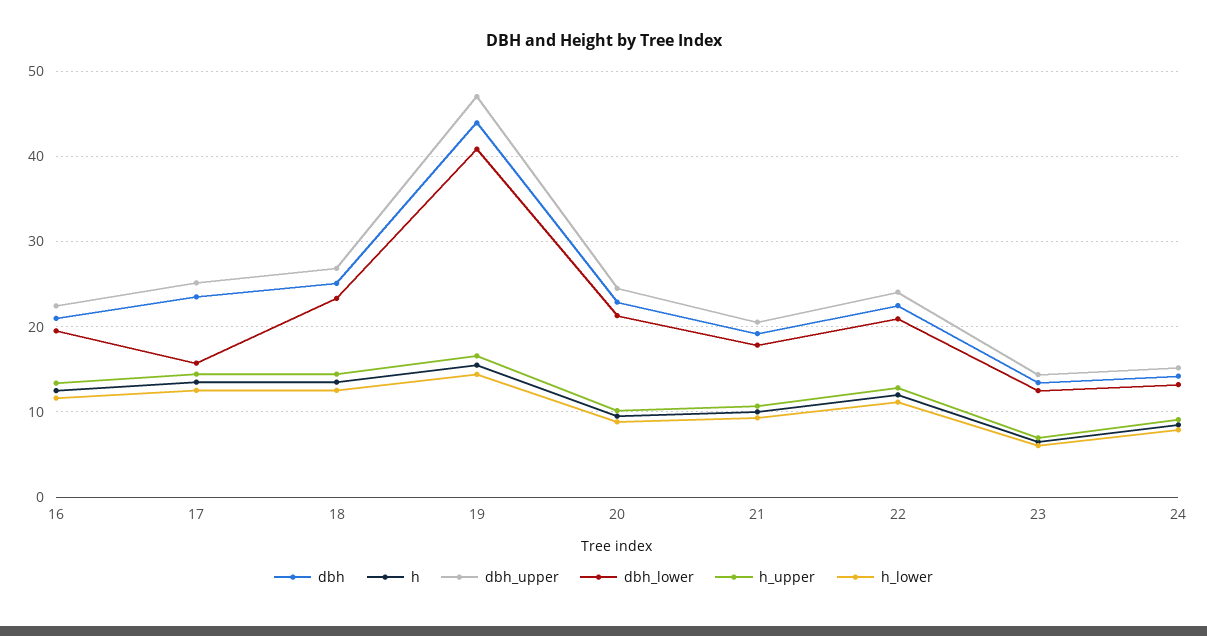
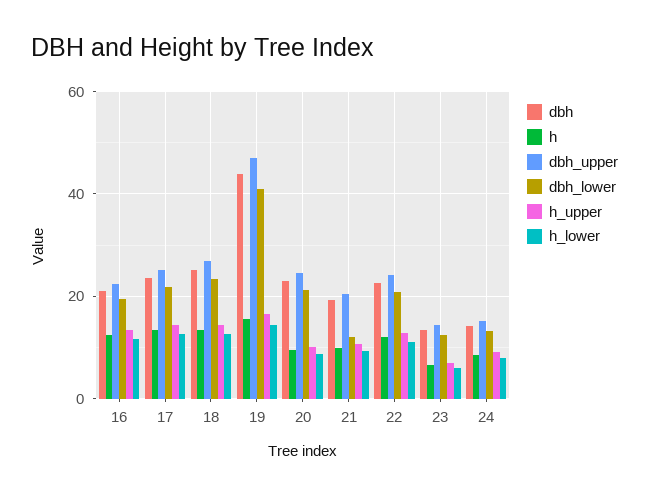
  {
    "dbh": {
      "16": 21,
      "17": 24,
      "18": 25,
      "19": 44,
      "20": 23,
      "21": 19,
      "22": 23,
      "23": 13,
      "24": 14
    },
    "h": {
      "16": 13,
      "17": 14,
      "18": 14,
      "19": 16,
      "20": 10,
      "21": 10,
      "22": 12,
      "23": 7,
      "24": 9
    },
    "dbh_upper": {
      "16": 22,
      "17": 25,
      "18": 27,
      "19": 47,
      "20": 25,
      "21": 21,
      "22": 24,
      "23": 14,
      "24": 15
    },
    "dbh_lower": {
      "16": 20,
-     "17": 16,
+     "17": 22,
      "18": 23,
      "19": 41,
      "20": 21,
-     "21": 18,
+     "21": 12,
      "22": 21,
      "23": 13,
      "24": 13
    },
    "h_upper": {
      "16": 13,
      "17": 14,
      "18": 14,
      "19": 17,
      "20": 10,
      "21": 11,
      "22": 13,
      "23": 7,
      "24": 9
    },
    "h_lower": {
      "16": 12,
      "17": 13,
      "18": 13,
      "19": 14,
      "20": 9,
      "21": 9,
      "22": 11,
      "23": 6,
      "24": 8
    }
  }

